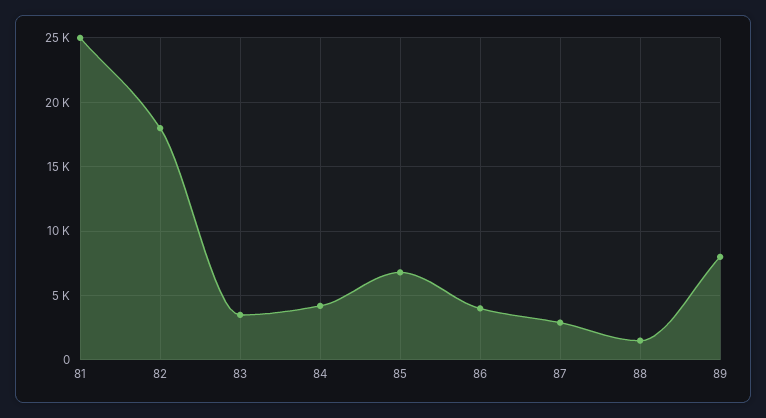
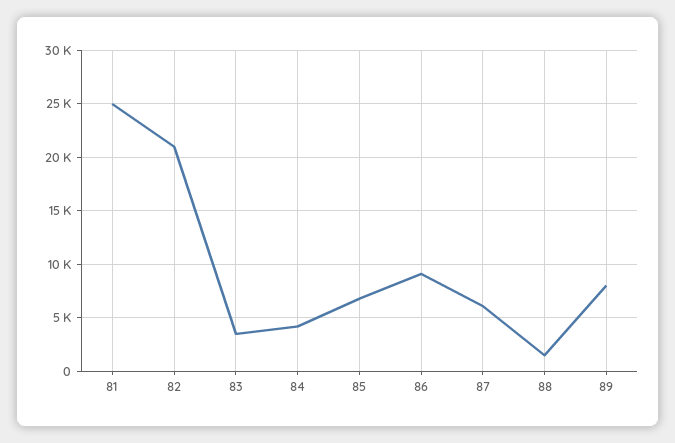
  {
    "81": 25000,
-   "82": 18000,
+   "82": 21000,
    "83": 3500,
    "84": 4000,
    "85": 7000,
-   "86": 4000,
+   "86": 9000,
-   "87": 3000,
+   "87": 6000,
    "88": 1500,
    "89": 8000
  }

